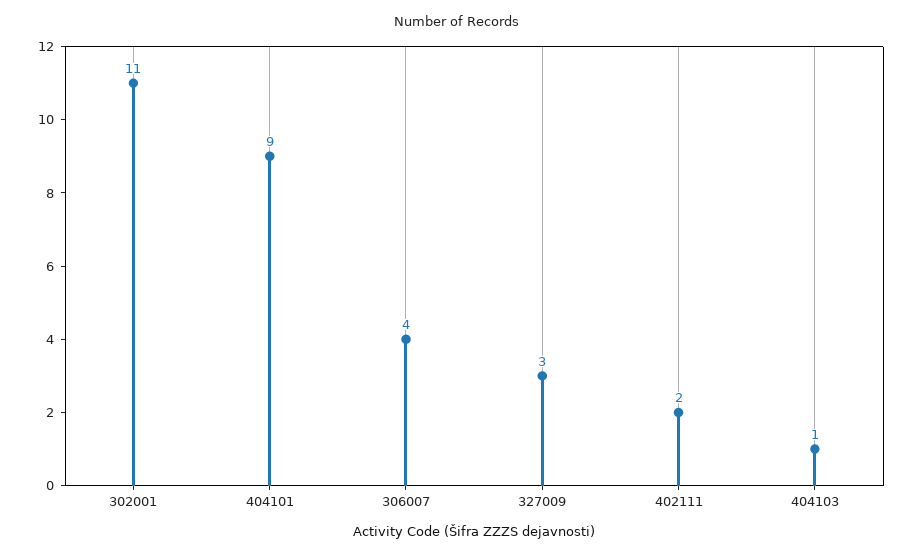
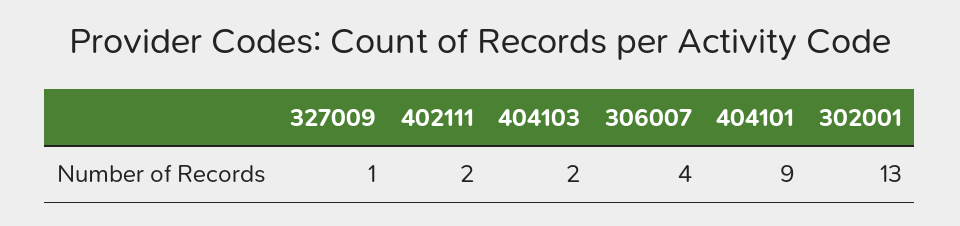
  {
-   "302001": 11,
+   "302001": 13,
    "404101": 9,
    "306007": 4,
-   "327009": 3,
+   "327009": 1,
    "402111": 2,
-   "404103": 1
+   "404103": 2
  }

